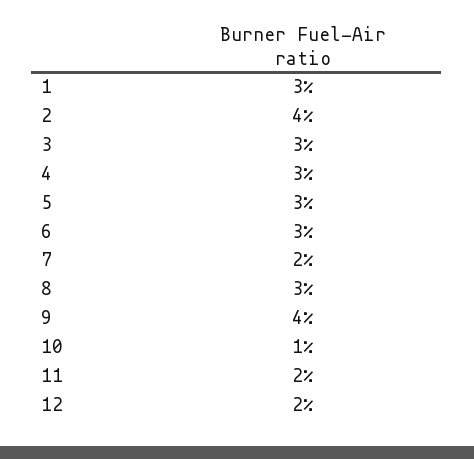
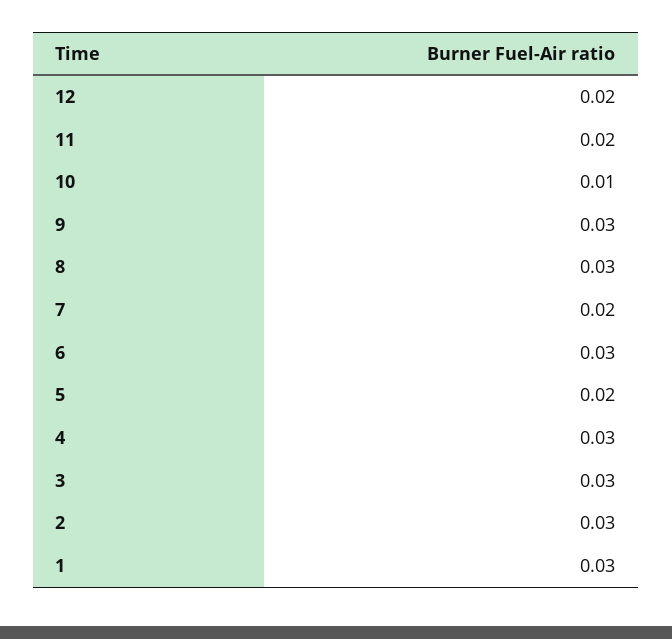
  {
    "1": 0.03,
-   "2": 0.04,
+   "2": 0.03,
    "3": 0.03,
    "4": 0.03,
-   "5": 0.03,
+   "5": 0.02,
    "6": 0.03,
    "7": 0.02,
    "8": 0.03,
-   "9": 0.04,
+   "9": 0.03,
    "10": 0.01,
    "11": 0.02,
    "12": 0.02
  }

